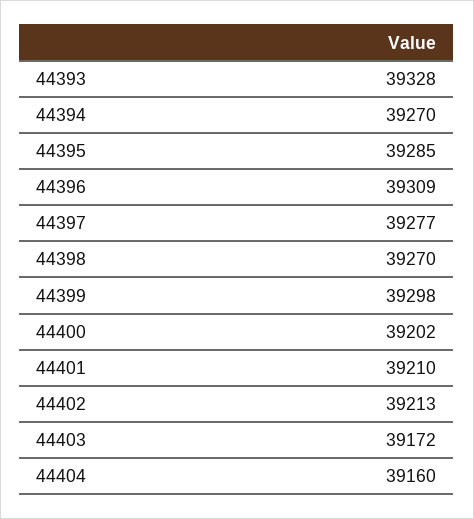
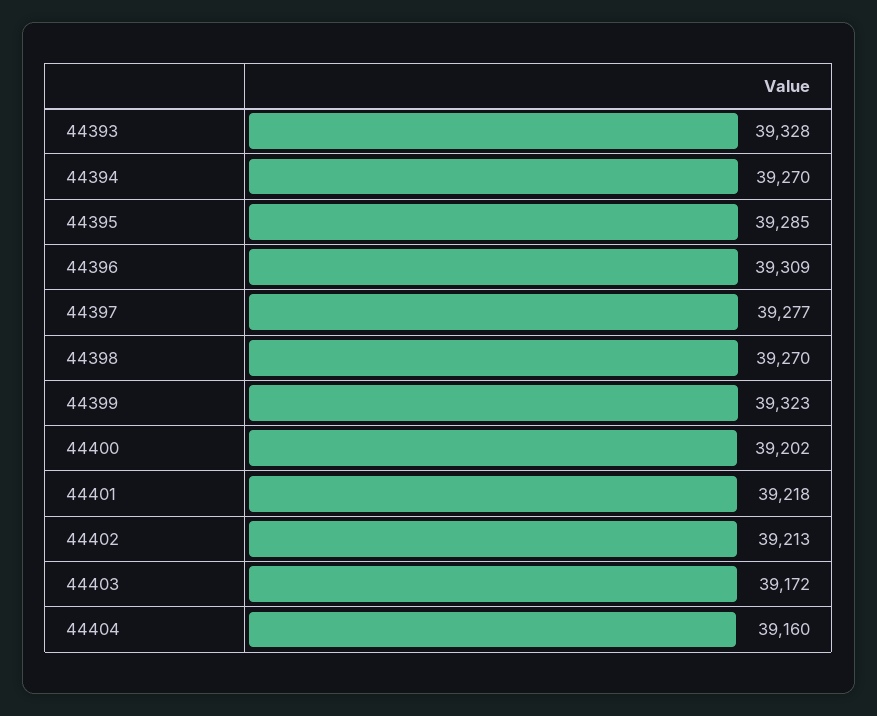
  {
    "44393": 39328,
    "44394": 39270,
    "44395": 39285,
    "44396": 39309,
    "44397": 39277,
    "44398": 39270,
-   "44399": 39298,
+   "44399": 39323,
    "44400": 39202,
-   "44401": 39210,
+   "44401": 39218,
    "44402": 39213,
    "44403": 39172,
    "44404": 39160
  }

